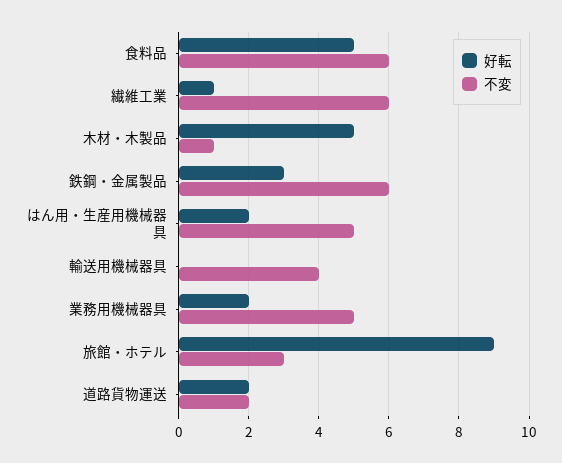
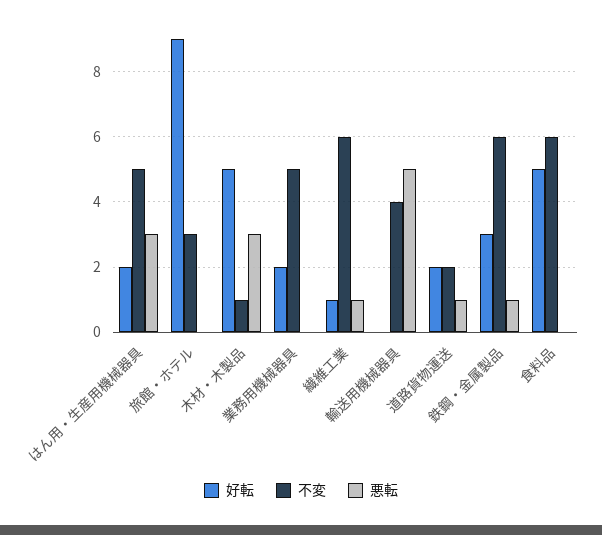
  {
    "好転": {
      "食料品": 5,
      "繊維工業": 1,
      "木材・木製品": 5,
      "鉄鋼・金属製品": 3,
      "はん用・生産用機械器具": 2,
      "輸送用機械器具": 0,
      "業務用機械器具": 2,
      "旅館・ホテル": 9,
      "道路貨物運送": 2
    },
    "不変": {
      "食料品": 6,
      "繊維工業": 6,
      "木材・木製品": 1,
      "鉄鋼・金属製品": 6,
      "はん用・生産用機械器具": 5,
      "輸送用機械器具": 4,
      "業務用機械器具": 5,
      "旅館・ホテル": 3,
      "道路貨物運送": 2
-   }
+   },
+   "悪転": {
+     "はん用・生産用機械器具": 3,
+     "旅館・ホテル": 0,
+     "木材・木製品": 3,
+     "業務用機械器具": 0,
+     "繊維工業": 1,
+     "輸送用機械器具": 5,
+     "道路貨物運送": 1,
+     "鉄鋼・金属製品": 1,
+     "食料品": 0
+   }
  }

